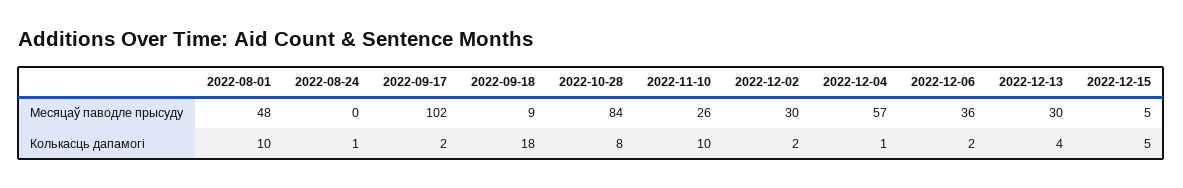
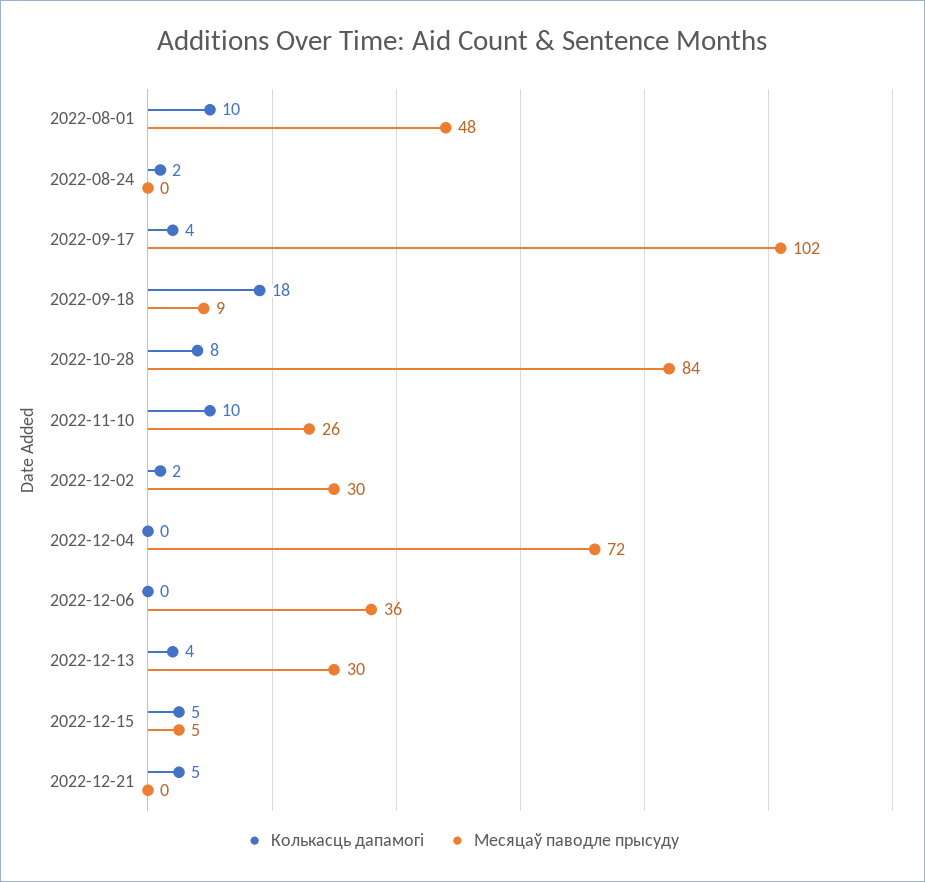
  {
    "Месяцаў паводле прысуду": {
      "2022-08-01": 48,
      "2022-08-24": 0,
      "2022-09-17": 102,
      "2022-09-18": 9,
      "2022-10-28": 84,
      "2022-11-10": 26,
      "2022-12-02": 30,
-     "2022-12-04": 57,
+     "2022-12-04": 72,
      "2022-12-06": 36,
      "2022-12-13": 30,
-     "2022-12-15": 5
+     "2022-12-15": 5,
+     "2022-12-21": 0
    },
    "Колькасць дапамогі": {
      "2022-08-01": 10,
-     "2022-08-24": 1,
+     "2022-08-24": 2,
-     "2022-09-17": 2,
+     "2022-09-17": 4,
      "2022-09-18": 18,
      "2022-10-28": 8,
      "2022-11-10": 10,
      "2022-12-02": 2,
-     "2022-12-04": 1,
+     "2022-12-04": 0,
-     "2022-12-06": 2,
+     "2022-12-06": 0,
      "2022-12-13": 4,
-     "2022-12-15": 5
+     "2022-12-15": 5,
+     "2022-12-21": 5
    }
  }

